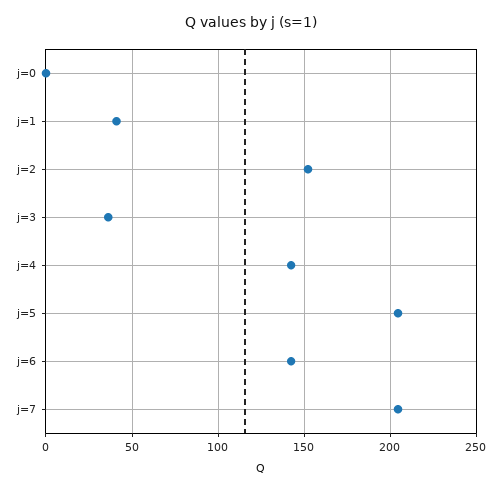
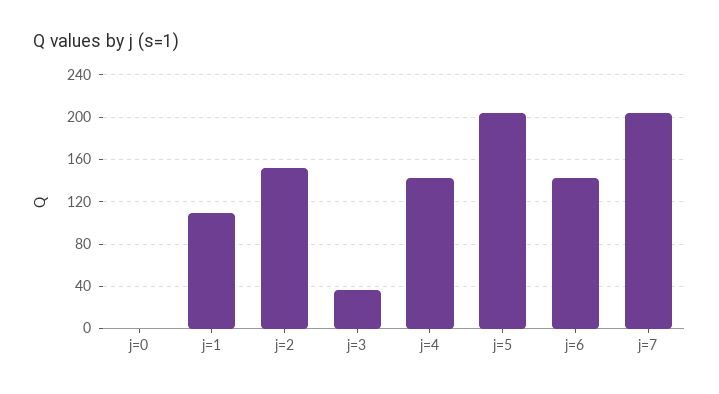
  {
    "j=0": 0,
-   "j=1": 40,
+   "j=1": 110,
    "j=2": 150,
    "j=3": 35,
    "j=4": 140,
    "j=5": 205,
    "j=6": 140,
    "j=7": 205
  }

